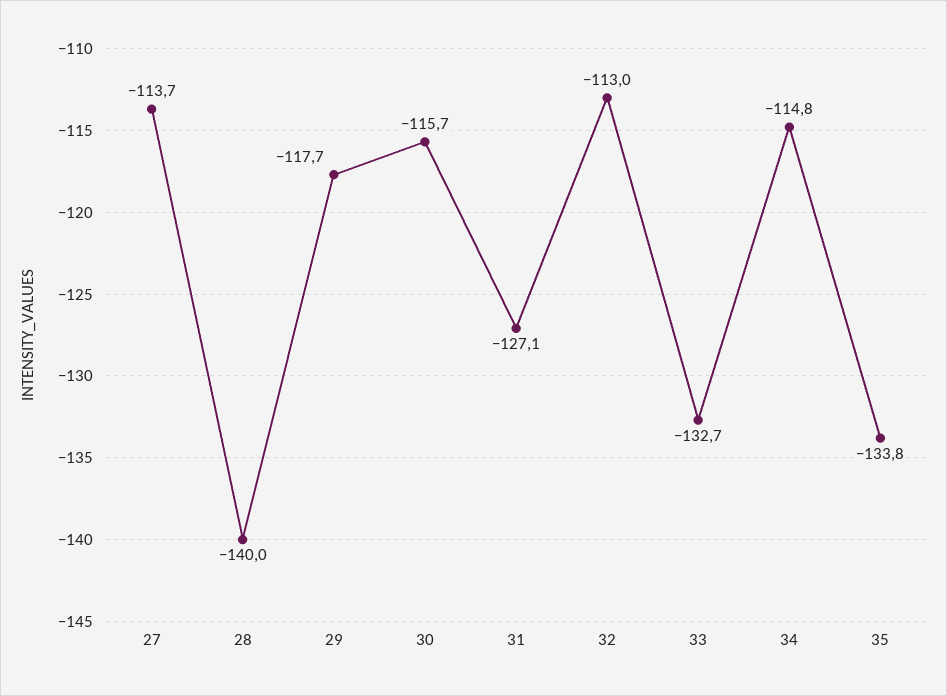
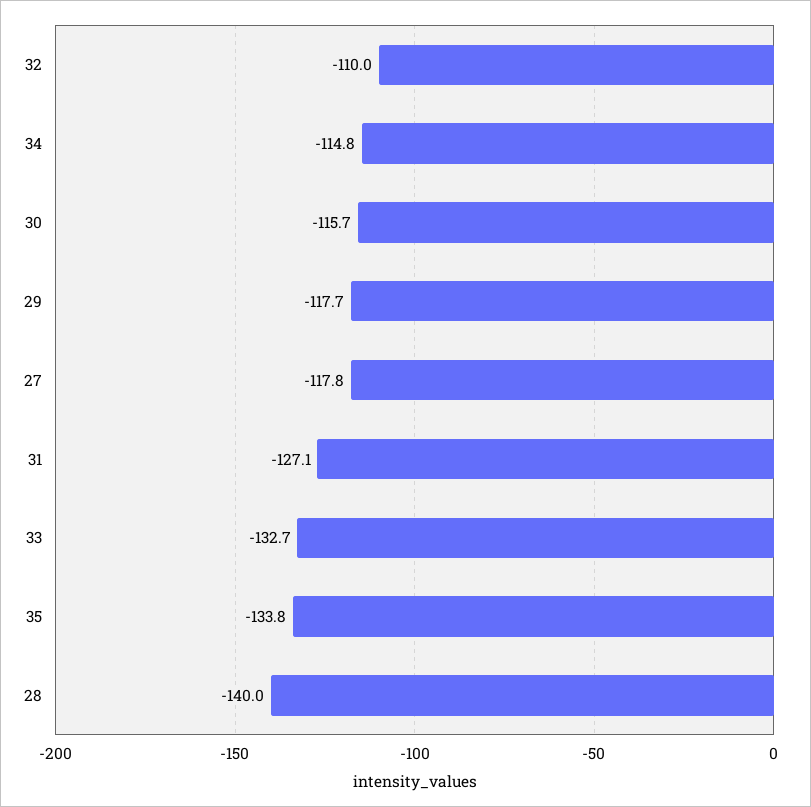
  {
-   "27": -113.7,
+   "27": -117.8,
    "28": -140,
    "29": -117.7,
    "30": -115.7,
    "31": -127.1,
-   "32": -113,
+   "32": -110,
    "33": -132.7,
    "34": -114.8,
    "35": -133.8
  }

